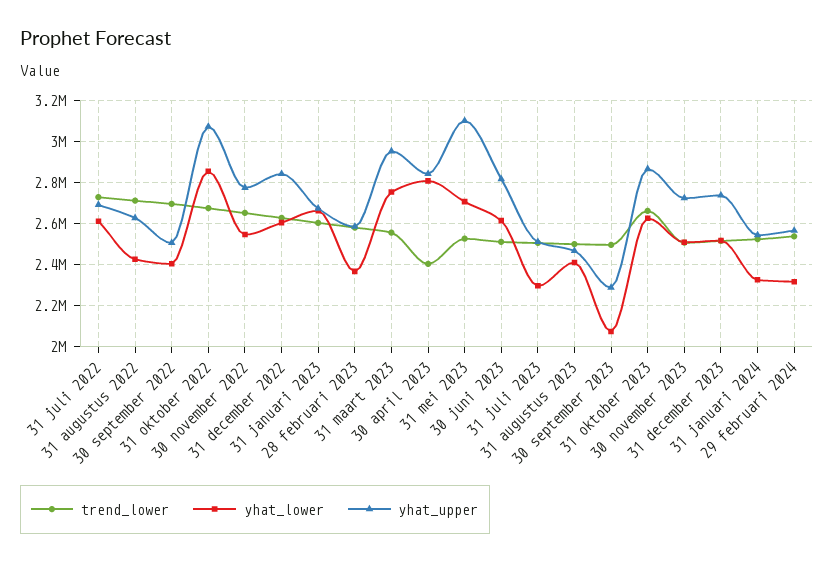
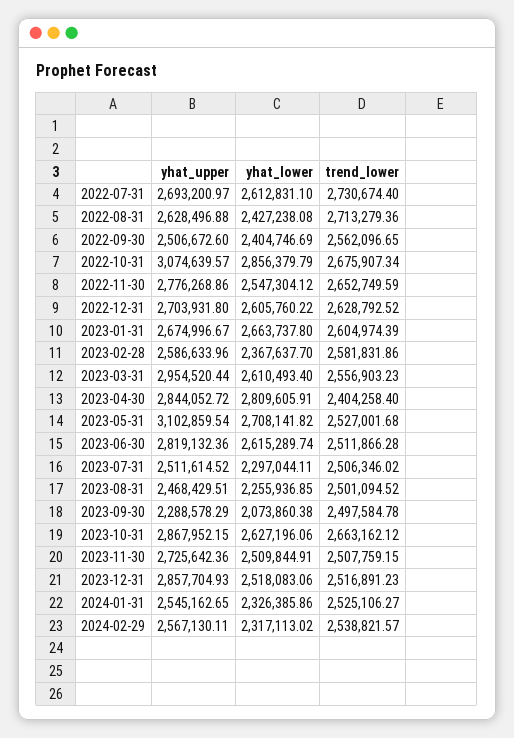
  {
    "trend_lower": {
      "31 juli 2022": 2730674.4,
      "31 augustus 2022": 2713279.36,
-     "30 september 2022": 2700000,
+     "30 september 2022": 2562096.65,
      "31 oktober 2022": 2675907.34,
      "30 november 2022": 2652749.59,
      "31 december 2022": 2628792.52,
      "31 januari 2023": 2604974.39,
      "28 februari 2023": 2581831.86,
      "31 maart 2023": 2556903.23,
      "30 april 2023": 2404258.4,
      "31 mei 2023": 2527001.68,
      "30 juni 2023": 2511866.28,
      "31 juli 2023": 2506346.02,
      "31 augustus 2023": 2501094.52,
      "30 september 2023": 2497584.78,
      "31 oktober 2023": 2663162.12,
      "30 november 2023": 2507759.15,
      "31 december 2023": 2516891.23,
      "31 januari 2024": 2525106.27,
      "29 februari 2024": 2538821.57
    },
    "yhat_lower": {
      "31 juli 2022": 2612831.1,
      "31 augustus 2022": 2427238.08,
      "30 september 2022": 2404746.69,
      "31 oktober 2022": 2856379.79,
      "30 november 2022": 2547304.12,
      "31 december 2022": 2605760.22,
      "31 januari 2023": 2663737.8,
      "28 februari 2023": 2367637.7,
-     "31 maart 2023": 2750000,
+     "31 maart 2023": 2610493.4,
      "30 april 2023": 2809605.91,
      "31 mei 2023": 2708141.82,
      "30 juni 2023": 2615289.74,
      "31 juli 2023": 2297044.11,
-     "31 augustus 2023": 2400000,
+     "31 augustus 2023": 2255936.85,
      "30 september 2023": 2073860.38,
      "31 oktober 2023": 2627196.06,
      "30 november 2023": 2509844.91,
      "31 december 2023": 2518083.06,
      "31 januari 2024": 2326385.86,
      "29 februari 2024": 2317113.02
    },
    "yhat_upper": {
      "31 juli 2022": 2693200.97,
      "31 augustus 2022": 2628496.88,
      "30 september 2022": 2506672.6,
      "31 oktober 2022": 3074639.57,
      "30 november 2022": 2776268.86,
-     "31 december 2022": 2850000,
+     "31 december 2022": 2703931.8,
      "31 januari 2023": 2674996.67,
      "28 februari 2023": 2586633.96,
      "31 maart 2023": 2954520.44,
      "30 april 2023": 2844052.72,
      "31 mei 2023": 3102859.54,
      "30 juni 2023": 2819132.36,
      "31 juli 2023": 2511614.52,
      "31 augustus 2023": 2468429.51,
      "30 september 2023": 2288578.29,
      "31 oktober 2023": 2867952.15,
      "30 november 2023": 2725642.36,
-     "31 december 2023": 2750000,
+     "31 december 2023": 2857704.93,
      "31 januari 2024": 2545162.65,
      "29 februari 2024": 2567130.11
    }
  }

